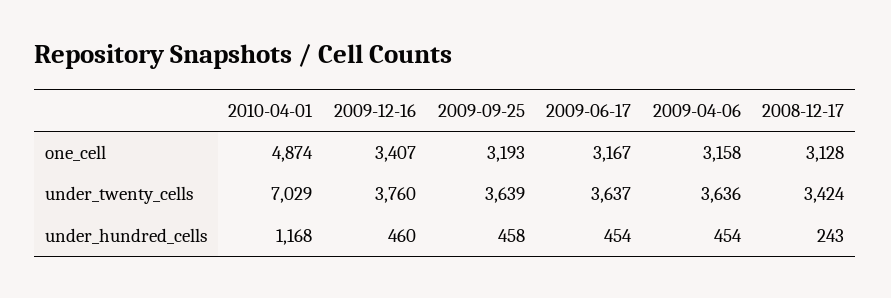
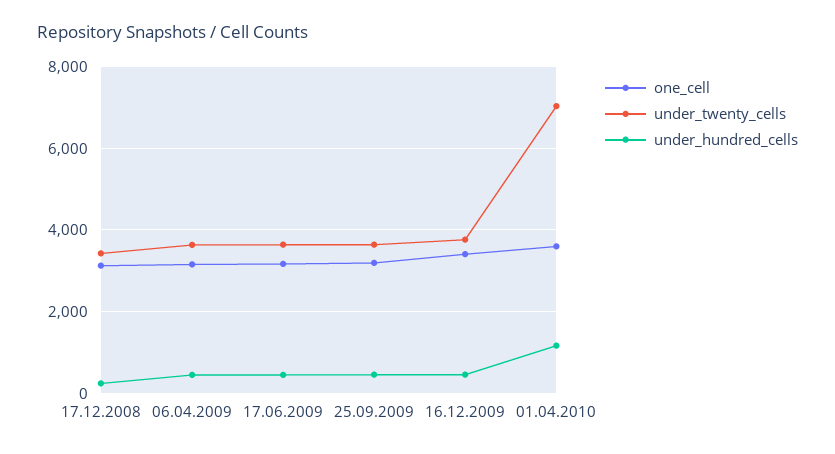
  {
    "one_cell": {
-     "2010-04-01": 4874,
+     "2010-04-01": 3600,
      "2009-12-16": 3407,
      "2009-09-25": 3193,
      "2009-06-17": 3167,
      "2009-04-06": 3158,
      "2008-12-17": 3128
    },
    "under_twenty_cells": {
      "2010-04-01": 7029,
      "2009-12-16": 3760,
      "2009-09-25": 3639,
      "2009-06-17": 3637,
      "2009-04-06": 3636,
      "2008-12-17": 3424
    },
    "under_hundred_cells": {
      "2010-04-01": 1168,
      "2009-12-16": 460,
      "2009-09-25": 458,
      "2009-06-17": 454,
      "2009-04-06": 454,
      "2008-12-17": 243
    }
  }

